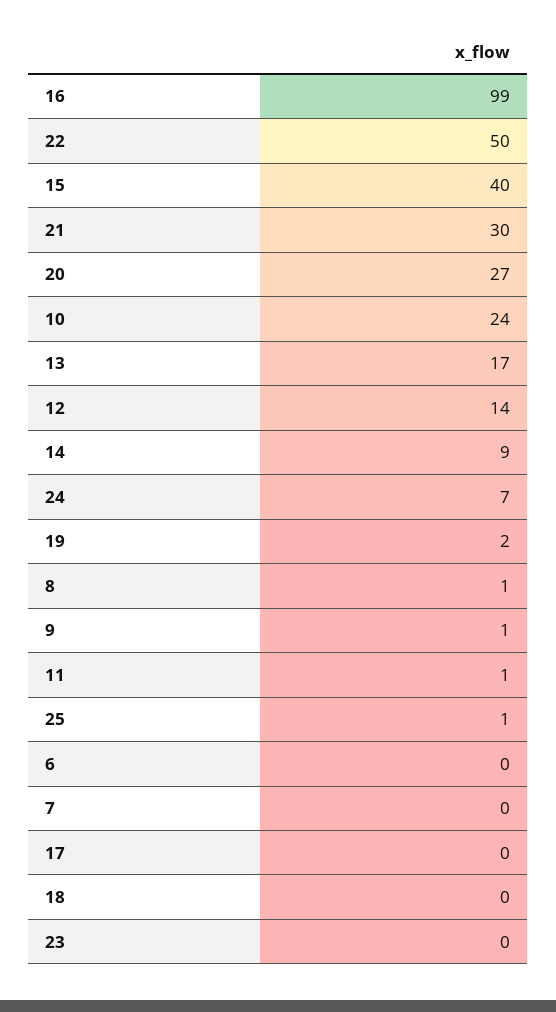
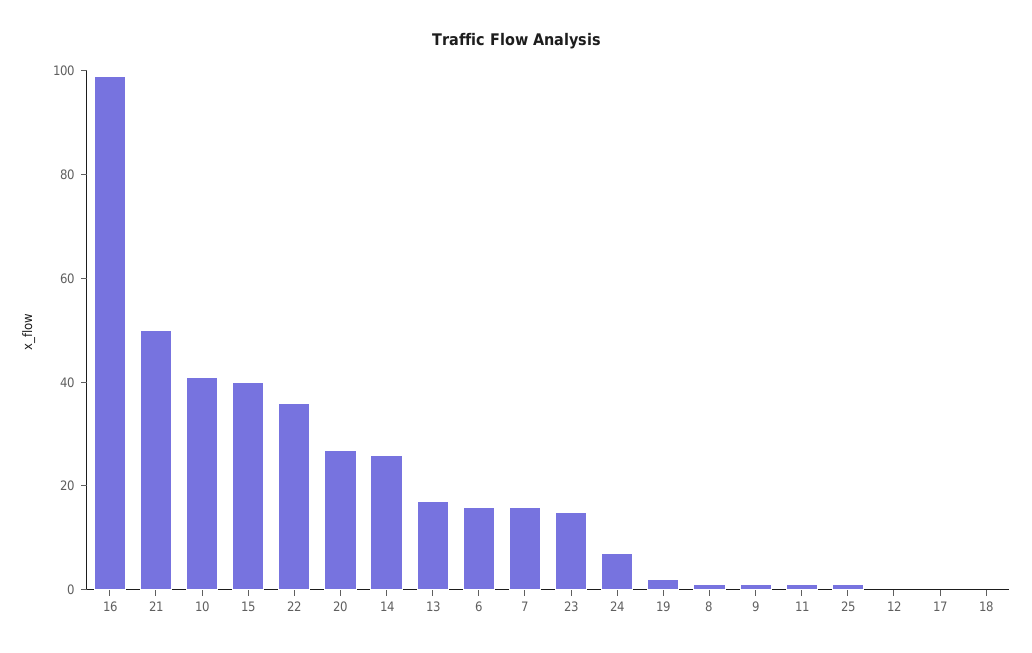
  {
    "16": 99,
-   "22": 50,
+   "22": 35,
    "15": 40,
-   "21": 30,
+   "21": 50,
    "20": 27,
-   "10": 24,
+   "10": 40,
    "13": 17,
-   "12": 14,
+   "12": 0,
-   "14": 9,
+   "14": 25,
    "24": 7,
    "19": 2,
    "8": 1,
    "9": 1,
    "11": 1,
    "25": 1,
-   "6": 0,
+   "6": 15,
-   "7": 0,
+   "7": 15,
    "17": 0,
    "18": 0,
-   "23": 0
+   "23": 15
  }

